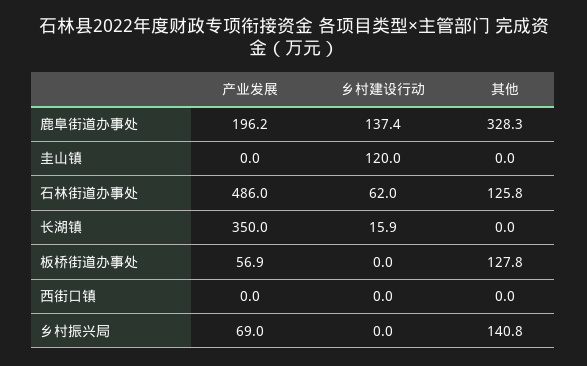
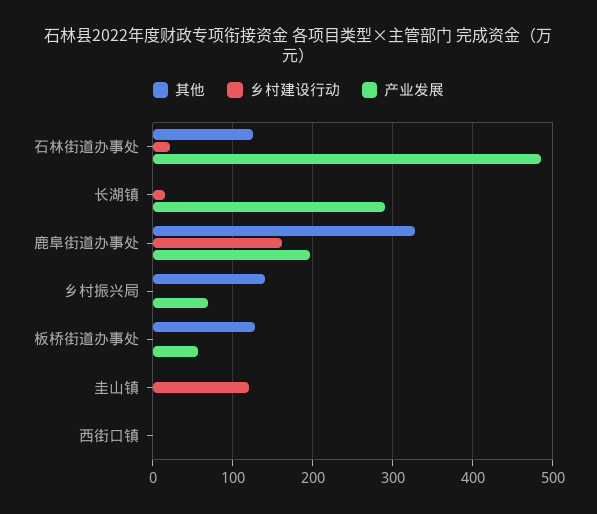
  {
    "产业发展": {
      "鹿阜街道办事处": 196.2,
      "圭山镇": 0,
      "石林街道办事处": 486,
-     "长湖镇": 350,
+     "长湖镇": 290,
      "板桥街道办事处": 56.9,
      "西街口镇": 0,
      "乡村振兴局": 69
    },
    "乡村建设行动": {
-     "鹿阜街道办事处": 137.4,
+     "鹿阜街道办事处": 160,
      "圭山镇": 120,
-     "石林街道办事处": 62,
+     "石林街道办事处": 20,
      "长湖镇": 15.9,
      "板桥街道办事处": 0,
      "西街口镇": 0,
      "乡村振兴局": 0
    },
    "其他": {
      "鹿阜街道办事处": 328.3,
      "圭山镇": 0,
      "石林街道办事处": 125.8,
      "长湖镇": 0,
      "板桥街道办事处": 127.8,
      "西街口镇": 0,
      "乡村振兴局": 140.8
    }
  }

